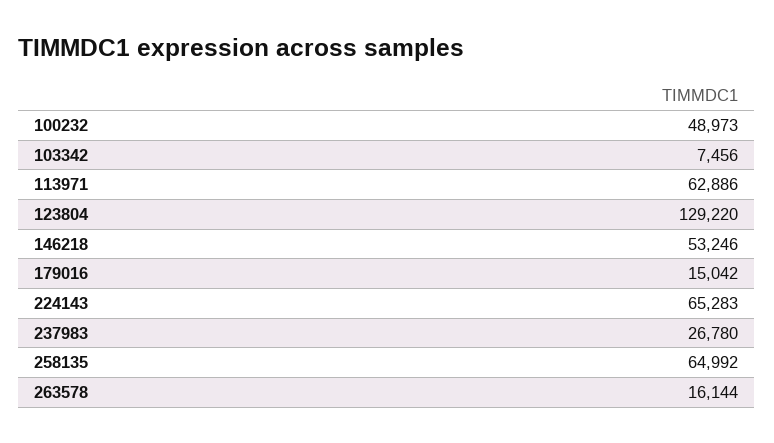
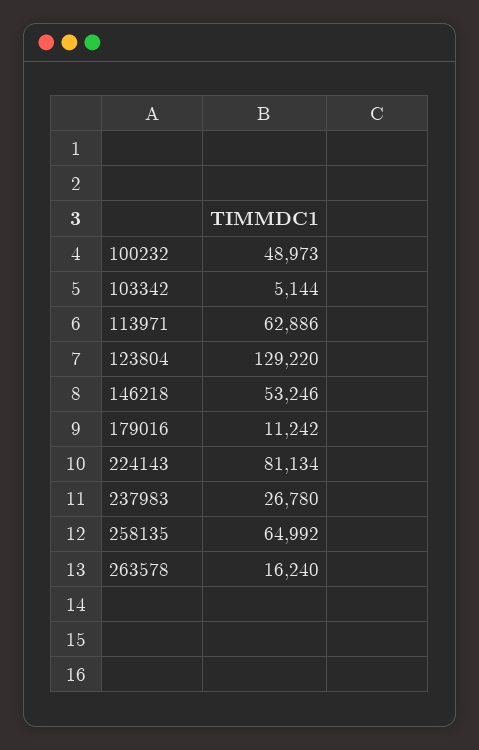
  {
    "100232": 48973,
-   "103342": 7456,
+   "103342": 5144,
    "113971": 62886,
    "123804": 129220,
    "146218": 53246,
-   "179016": 15042,
+   "179016": 11242,
-   "224143": 65283,
+   "224143": 81134,
    "237983": 26780,
    "258135": 64992,
-   "263578": 16144
+   "263578": 16240
  }

